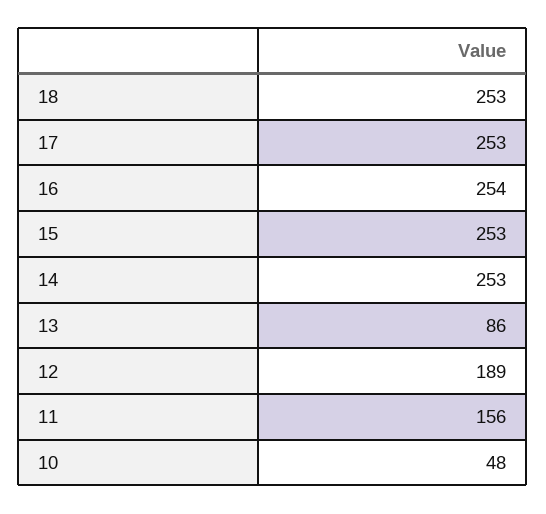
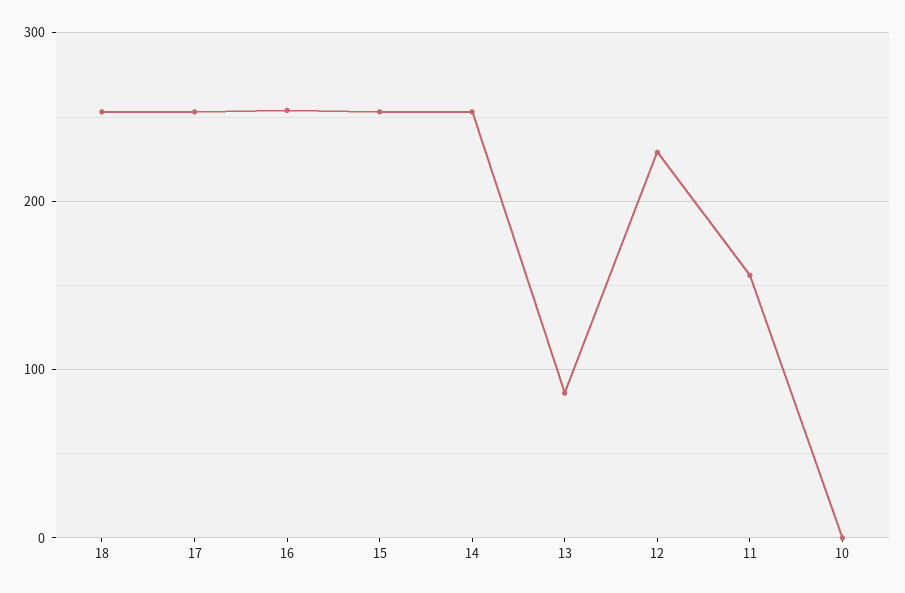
  {
    "18": 253,
    "17": 253,
    "16": 254,
    "15": 253,
    "14": 253,
    "13": 86,
-   "12": 189,
+   "12": 230,
    "11": 156,
-   "10": 48
+   "10": 0
  }

